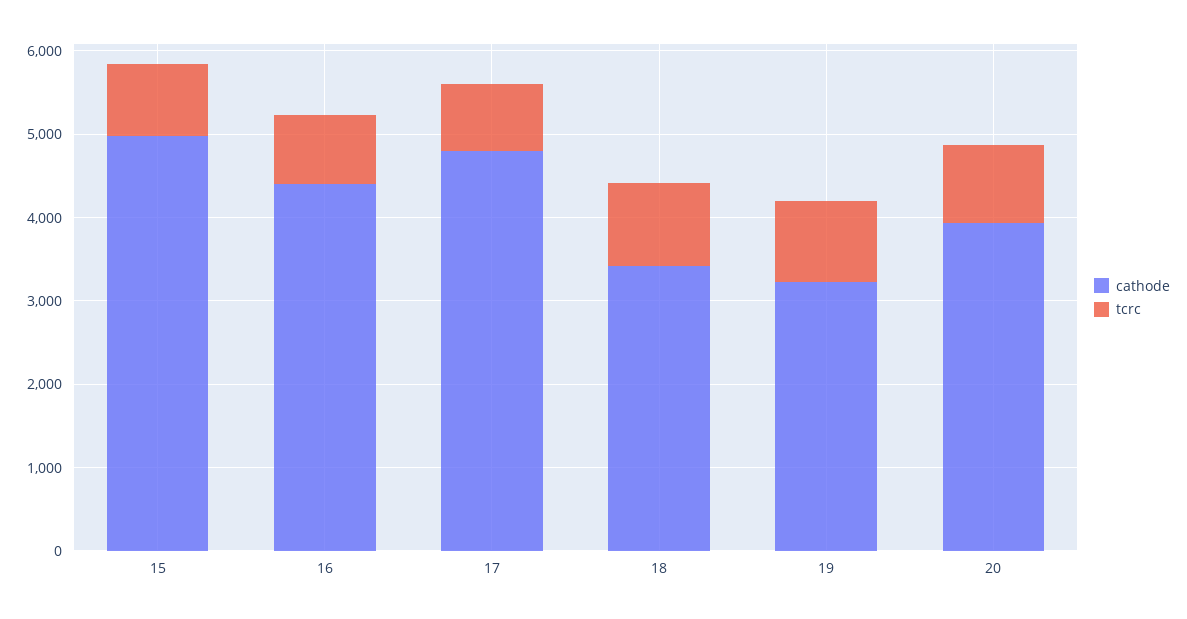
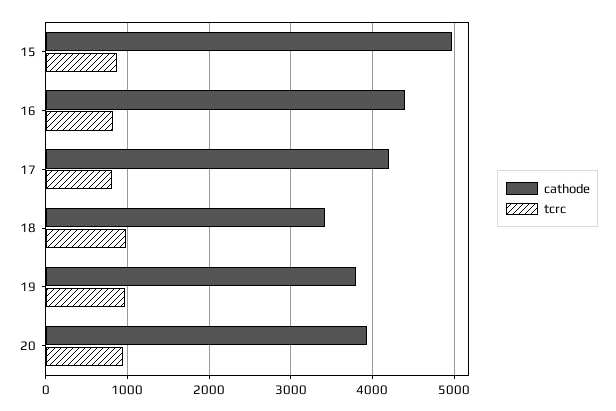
  {
    "cathode": {
      "15": 5000,
      "16": 4400,
-     "17": 4800,
+     "17": 4200,
      "18": 3400,
-     "19": 3200,
+     "19": 3800,
      "20": 3900
    },
    "tcrc": {
      "15": 900,
      "16": 800,
      "17": 800,
      "18": 1000,
      "19": 1000,
      "20": 900
    }
  }

